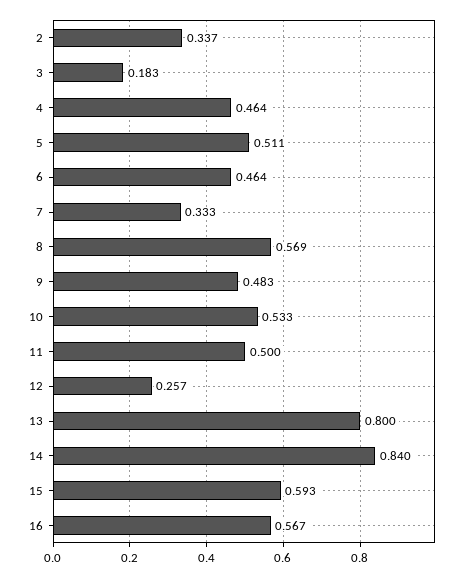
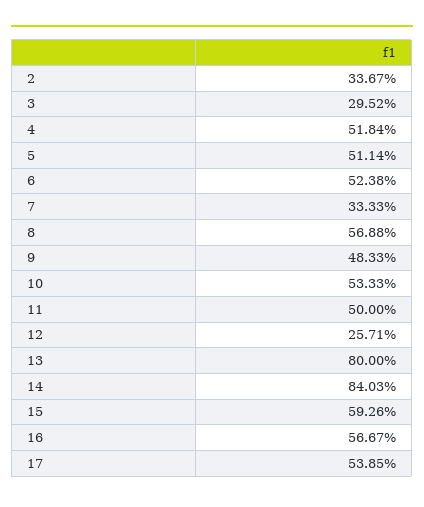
  {
    "2": 0.3367,
-   "3": 0.183,
+   "3": 0.2952,
-   "4": 0.464,
+   "4": 0.5184,
    "5": 0.5114,
-   "6": 0.464,
+   "6": 0.5238,
    "7": 0.3333,
    "8": 0.5688,
    "9": 0.4833,
    "10": 0.5333,
    "11": 0.5,
    "12": 0.2571,
    "13": 0.8,
    "14": 0.8403,
    "15": 0.5926,
-   "16": 0.5667
+   "16": 0.5667,
+   "17": 0.5385
  }

